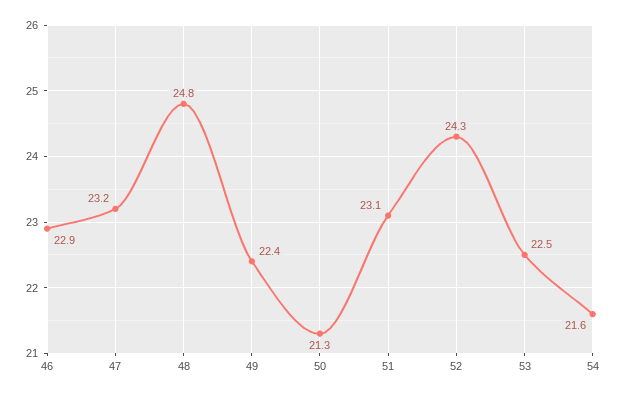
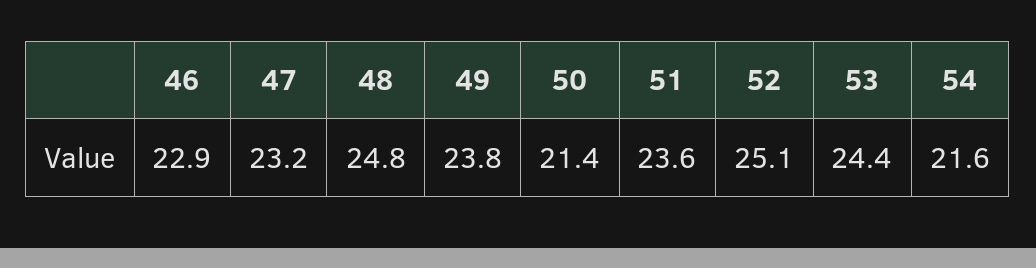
  {
    "46": 22.9,
    "47": 23.2,
    "48": 24.8,
-   "49": 22.4,
+   "49": 23.8,
-   "50": 21.3,
+   "50": 21.4,
-   "51": 23.1,
+   "51": 23.6,
-   "52": 24.3,
+   "52": 25.1,
-   "53": 22.5,
+   "53": 24.4,
    "54": 21.6
  }

